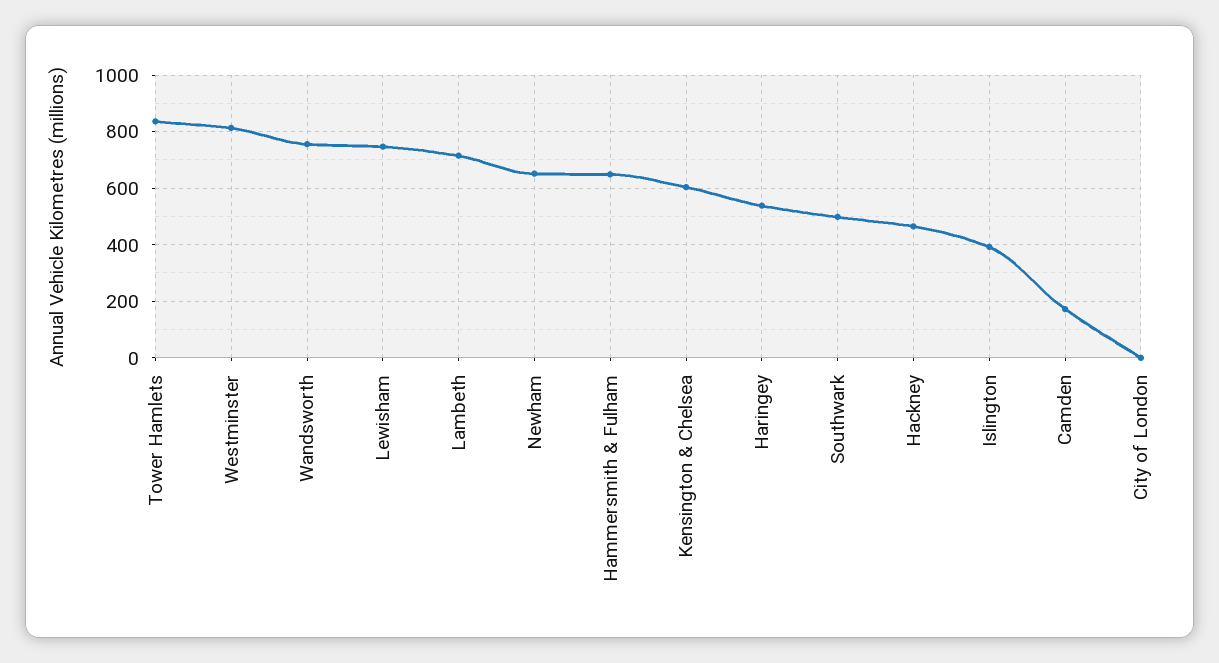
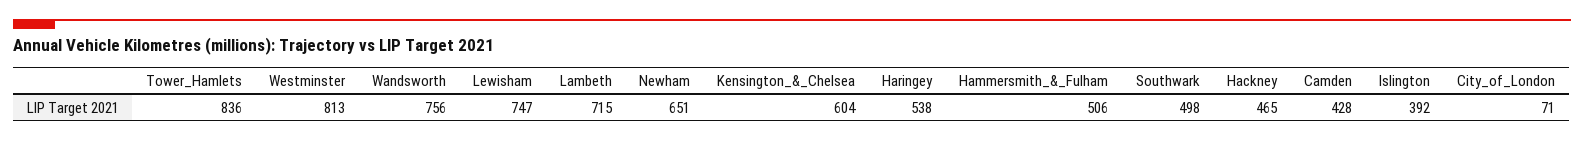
  {
    "Tower Hamlets": 836,
    "Westminster": 813,
    "Wandsworth": 756,
    "Lewisham": 747,
    "Lambeth": 715,
    "Newham": 651,
-   "Hammersmith & Fulham": 650,
+   "Hammersmith & Fulham": 506,
    "Kensington & Chelsea": 604,
    "Haringey": 538,
    "Southwark": 498,
    "Hackney": 465,
    "Islington": 392,
-   "Camden": 175,
+   "Camden": 428,
-   "City of London": 0
+   "City of London": 71
  }

